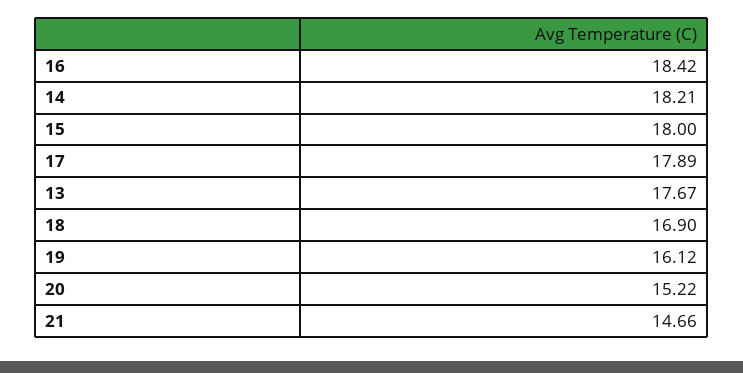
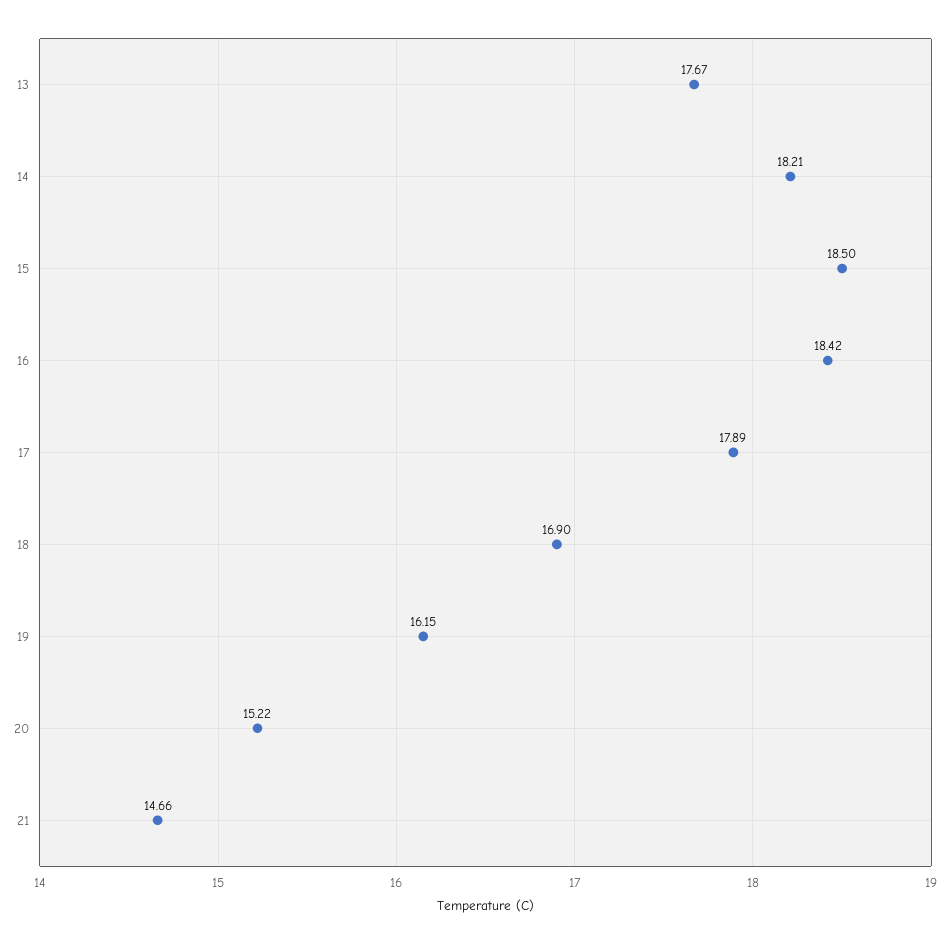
  {
    "16": 18.42,
    "14": 18.21,
-   "15": 18,
+   "15": 18.5,
    "17": 17.89,
    "13": 17.67,
    "18": 16.9,
-   "19": 16.12,
+   "19": 16.15,
    "20": 15.22,
    "21": 14.66
  }

